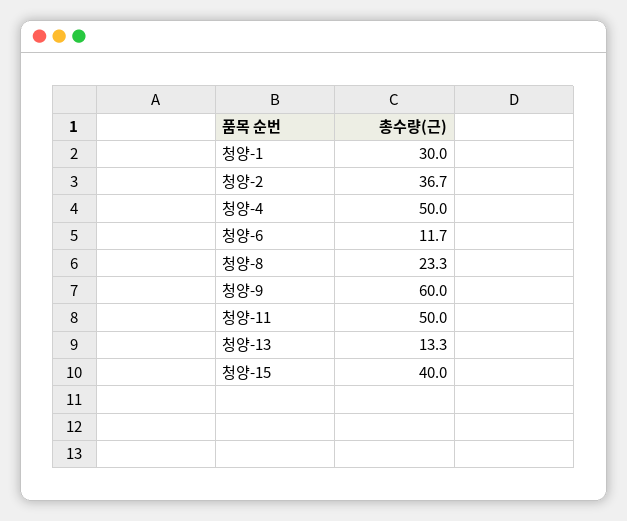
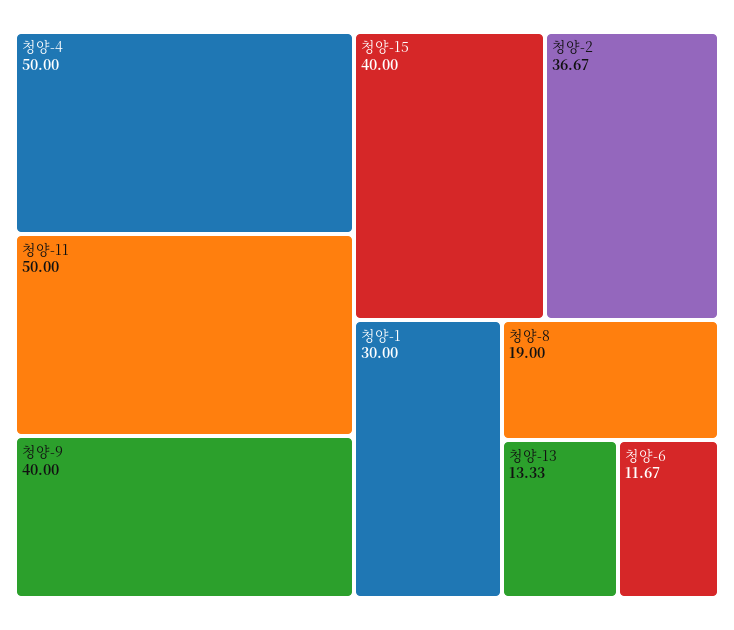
  {
    "청양-1": 30,
    "청양-2": 36.67,
    "청양-4": 50,
    "청양-6": 11.67,
-   "청양-8": 23.3,
+   "청양-8": 19,
-   "청양-9": 60,
+   "청양-9": 40,
    "청양-11": 50,
    "청양-13": 13.33,
    "청양-15": 40
  }

